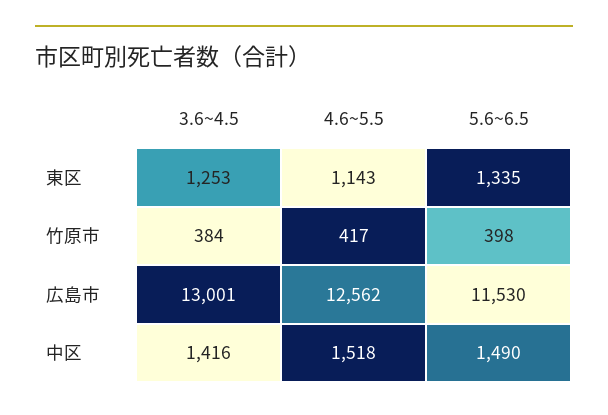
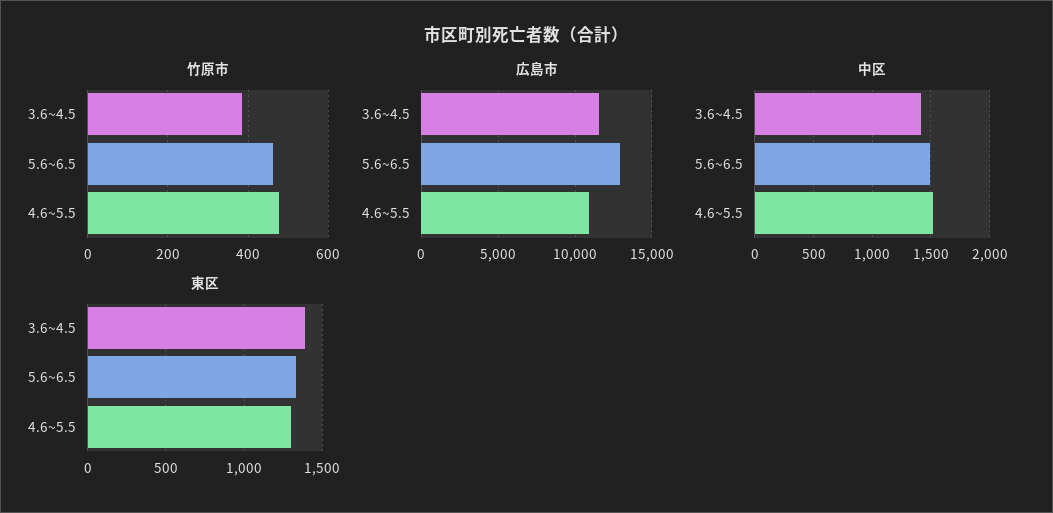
  {
    "東区": {
-     "3.6~4.5": 1253,
+     "3.6~4.5": 1400,
-     "4.6~5.5": 1143,
+     "4.6~5.5": 1300,
      "5.6~6.5": 1335
    },
    "竹原市": {
      "3.6~4.5": 384,
-     "4.6~5.5": 417,
+     "4.6~5.5": 480,
-     "5.6~6.5": 398
+     "5.6~6.5": 460
    },
    "広島市": {
-     "3.6~4.5": 13001,
+     "3.6~4.5": 11500,
-     "4.6~5.5": 12562,
+     "4.6~5.5": 11000,
-     "5.6~6.5": 11530
+     "5.6~6.5": 13000
    },
    "中区": {
      "3.6~4.5": 1416,
      "4.6~5.5": 1518,
      "5.6~6.5": 1490
    }
  }

